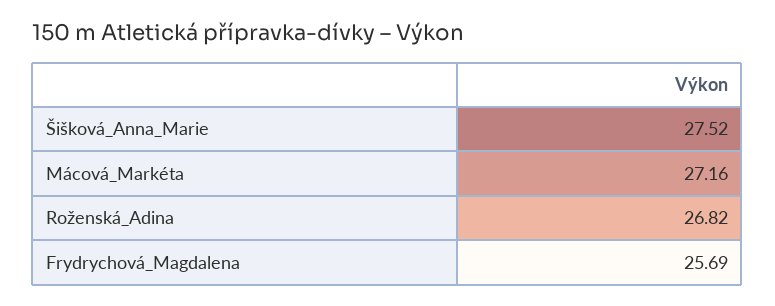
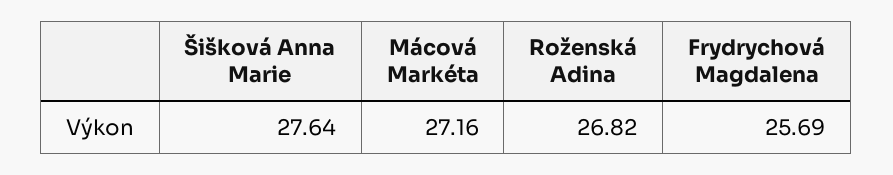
  {
-   "Šišková_Anna_Marie": 27.52,
+   "Šišková_Anna_Marie": 27.64,
    "Mácová_Markéta": 27.16,
    "Roženská_Adina": 26.82,
    "Frydrychová_Magdalena": 25.69
  }

